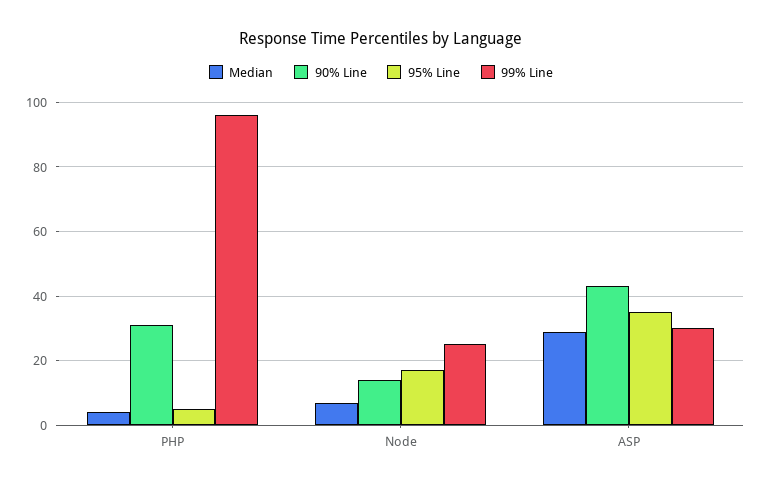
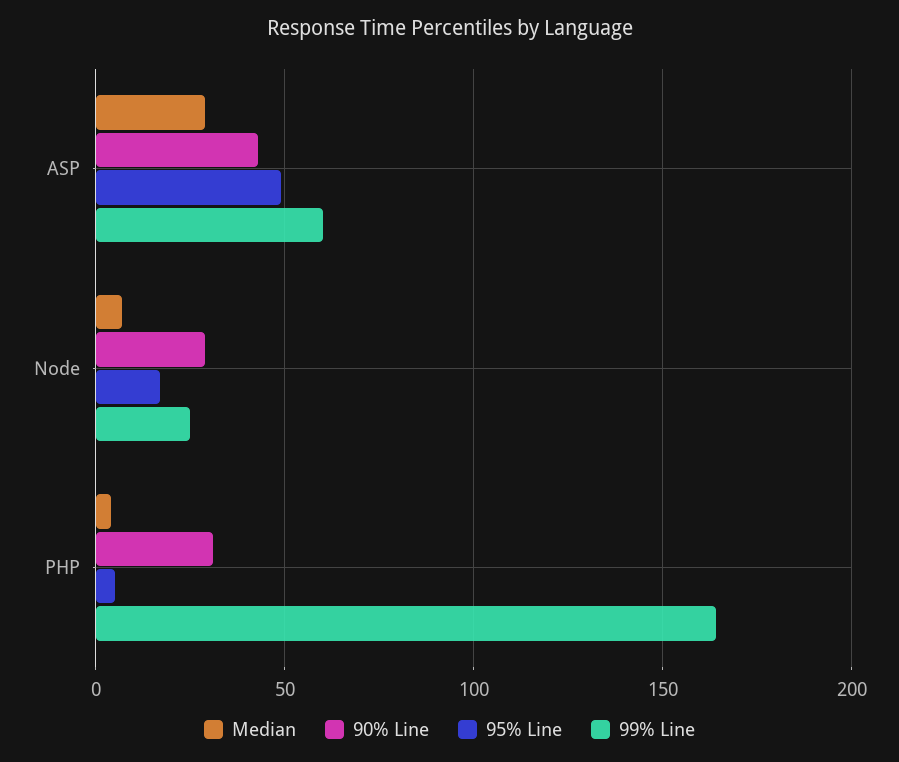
  {
    "Median": {
      "PHP": 5,
      "Node": 5,
      "ASP": 30
    },
    "90% Line": {
      "PHP": 30,
-     "Node": 15,
+     "Node": 30,
      "ASP": 45
    },
    "95% Line": {
      "PHP": 5,
      "Node": 15,
-     "ASP": 35
+     "ASP": 50
    },
    "99% Line": {
-     "PHP": 95,
+     "PHP": 165,
      "Node": 25,
-     "ASP": 30
+     "ASP": 60
    }
  }

